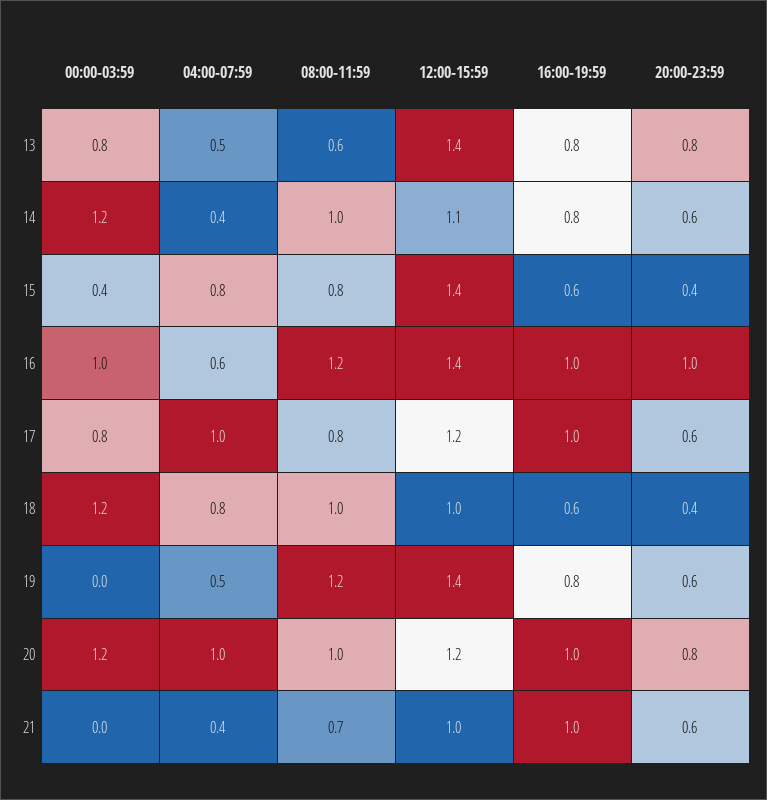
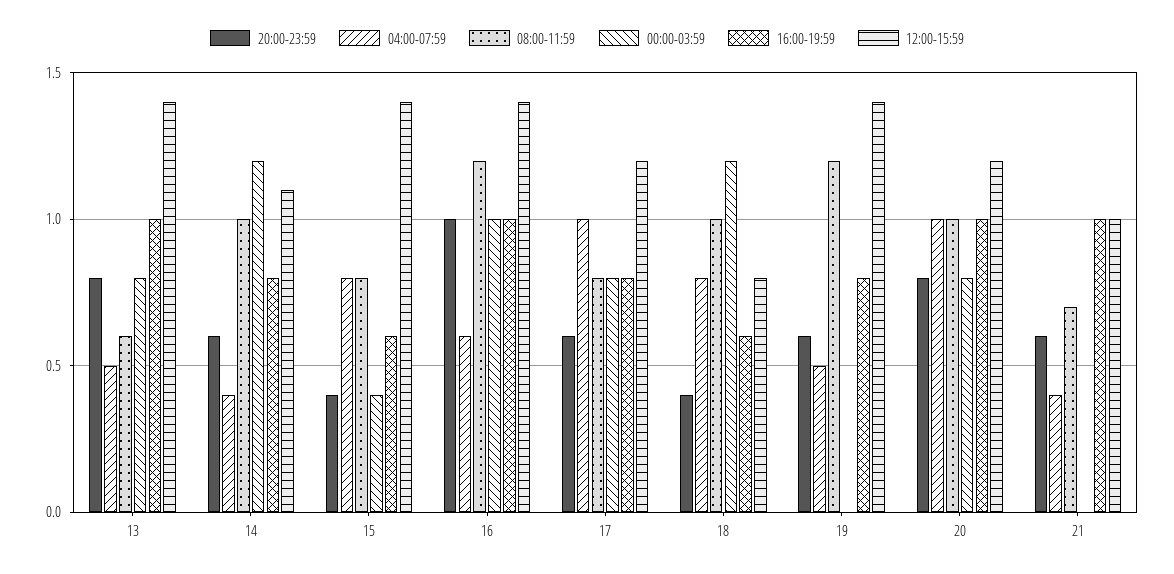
  {
    "00:00-03:59": {
      "13": 0.8,
      "14": 1.2,
      "15": 0.4,
      "16": 1,
      "17": 0.8,
      "18": 1.2,
      "19": 0,
-     "20": 1.2,
+     "20": 0.8,
      "21": 0
    },
    "04:00-07:59": {
      "13": 0.5,
      "14": 0.4,
      "15": 0.8,
      "16": 0.6,
      "17": 1,
      "18": 0.8,
      "19": 0.5,
      "20": 1,
      "21": 0.4
    },
    "08:00-11:59": {
      "13": 0.6,
      "14": 1,
      "15": 0.8,
      "16": 1.2,
      "17": 0.8,
      "18": 1,
      "19": 1.2,
      "20": 1,
      "21": 0.7
    },
    "12:00-15:59": {
      "13": 1.4,
      "14": 1.1,
      "15": 1.4,
      "16": 1.4,
      "17": 1.2,
-     "18": 1,
+     "18": 0.8,
      "19": 1.4,
      "20": 1.2,
      "21": 1
    },
    "16:00-19:59": {
-     "13": 0.8,
+     "13": 1,
      "14": 0.8,
      "15": 0.6,
      "16": 1,
-     "17": 1,
+     "17": 0.8,
      "18": 0.6,
      "19": 0.8,
      "20": 1,
      "21": 1
    },
    "20:00-23:59": {
      "13": 0.8,
      "14": 0.6,
      "15": 0.4,
      "16": 1,
      "17": 0.6,
      "18": 0.4,
      "19": 0.6,
      "20": 0.8,
      "21": 0.6
    }
  }

